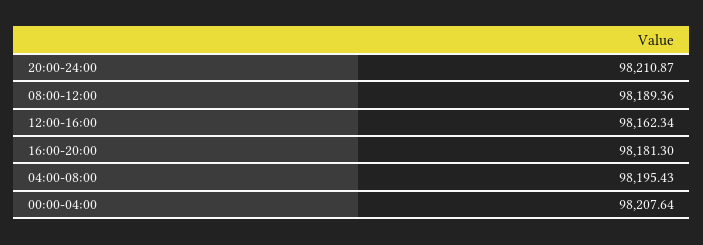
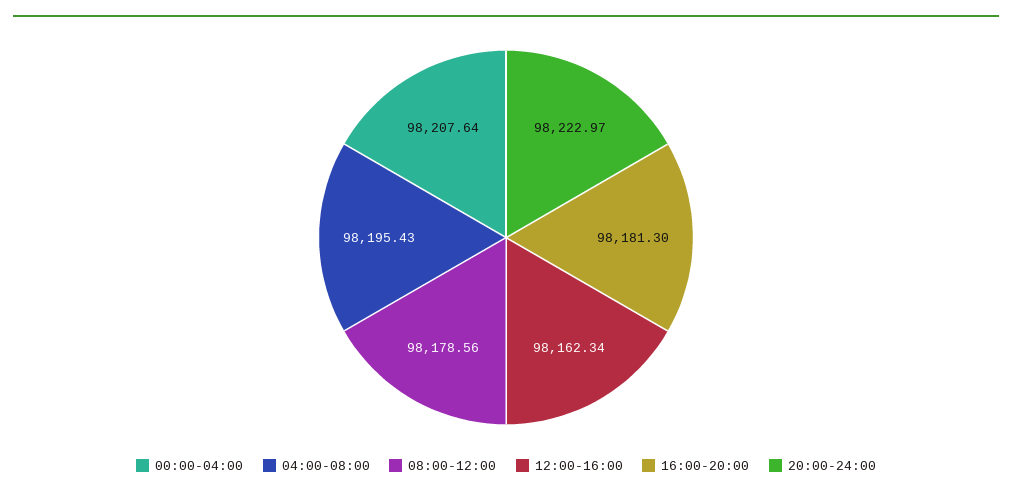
  {
-   "20:00-24:00": 98210.87,
+   "20:00-24:00": 98222.97,
-   "08:00-12:00": 98189.36,
+   "08:00-12:00": 98178.56,
    "12:00-16:00": 98162.34,
    "16:00-20:00": 98181.3,
    "04:00-08:00": 98195.43,
    "00:00-04:00": 98207.64
  }

